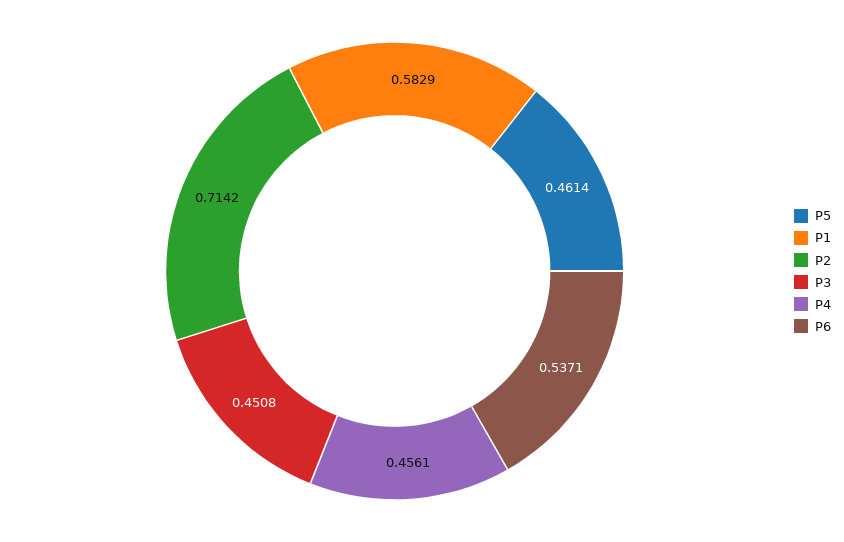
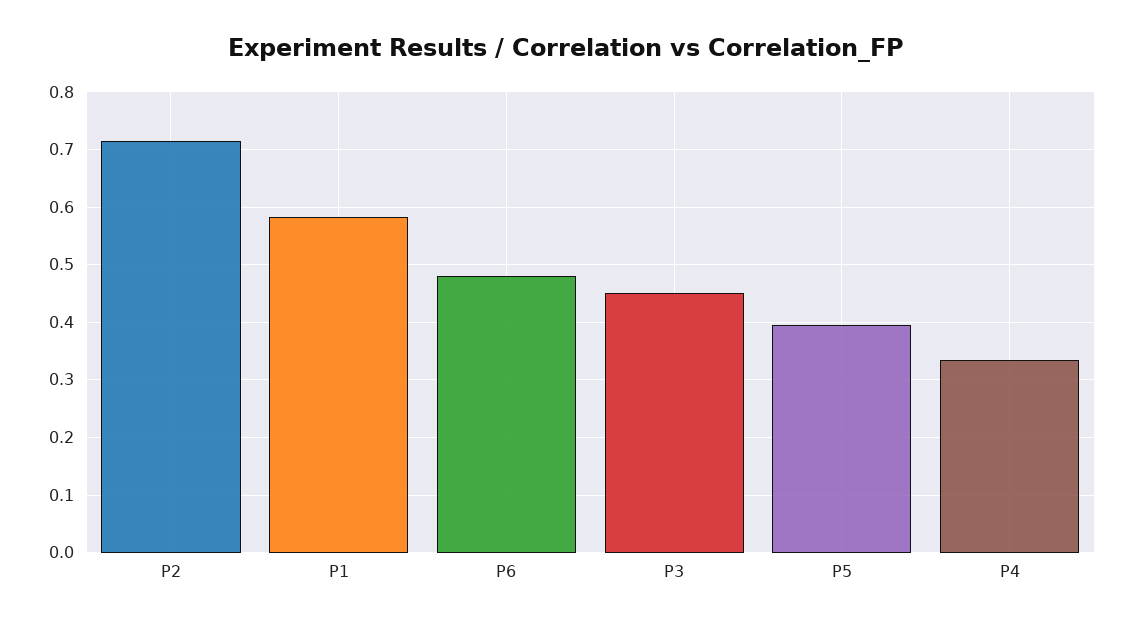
  {
-   "P5": 0.4614,
+   "P5": 0.4,
    "P1": 0.5829,
    "P2": 0.7142,
    "P3": 0.4508,
-   "P4": 0.4561,
+   "P4": 0.34,
-   "P6": 0.5371
+   "P6": 0.48
  }

